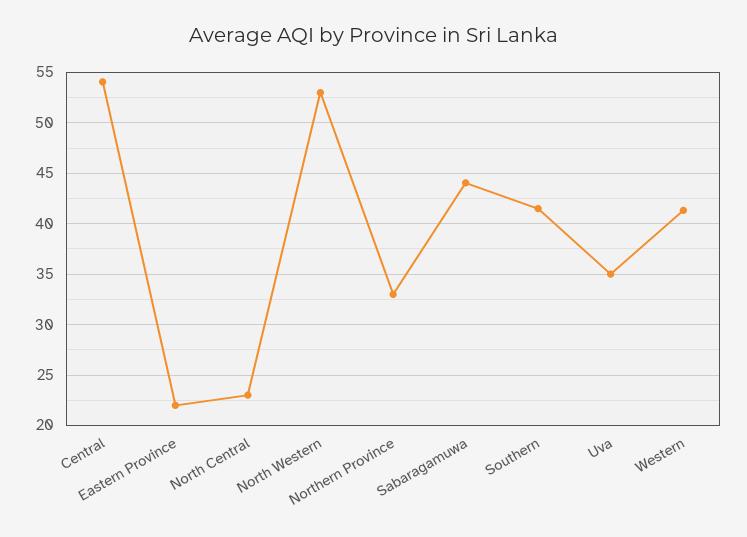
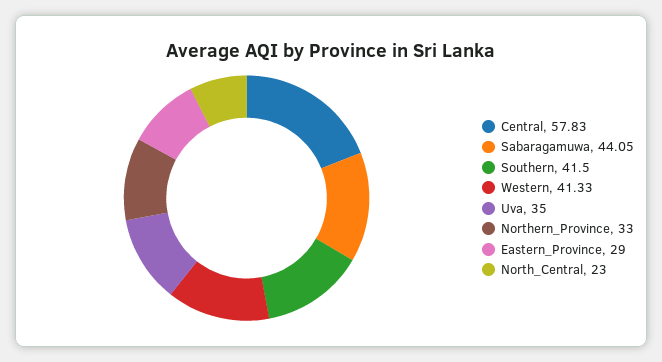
  {
-   "Central": 54,
+   "Central": 57.83,
-   "Eastern Province": 22,
+   "Eastern Province": 29,
    "North Central": 23,
-   "North Western": 53,
    "Northern Province": 33,
    "Sabaragamuwa": 44.05,
    "Southern": 41.5,
    "Uva": 35,
    "Western": 41.33
  }

